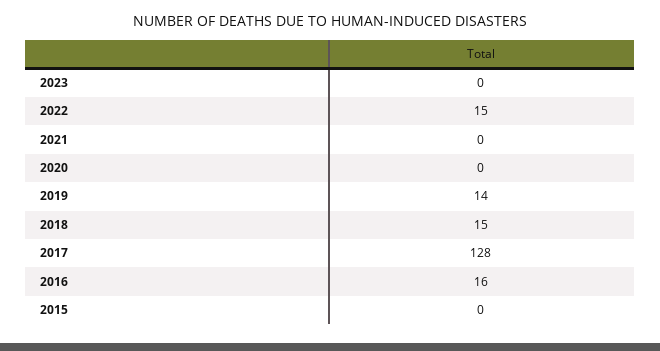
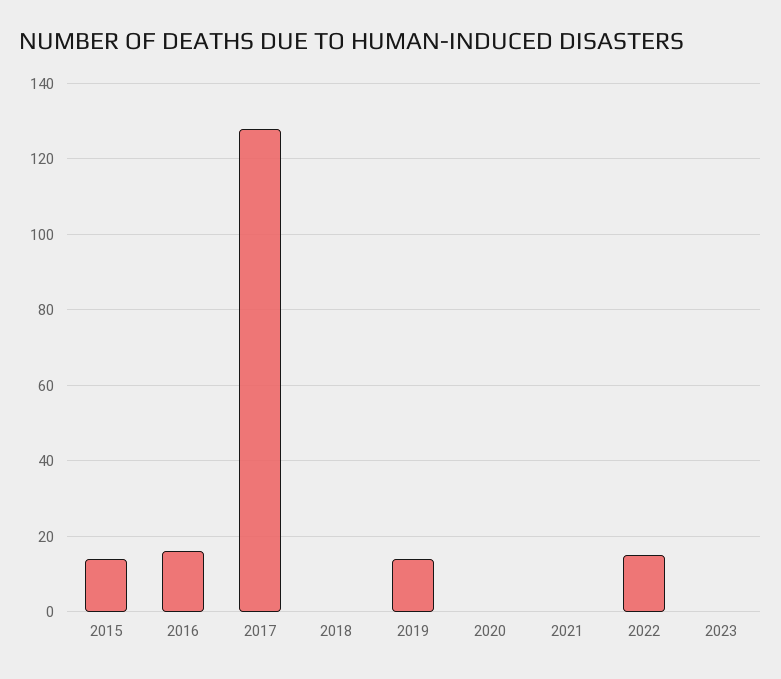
  {
    "2023": 0,
    "2022": 15,
    "2021": 0,
    "2020": 0,
    "2019": 14,
-   "2018": 15,
+   "2018": 0,
    "2017": 128,
    "2016": 16,
-   "2015": 0
+   "2015": 15
  }

